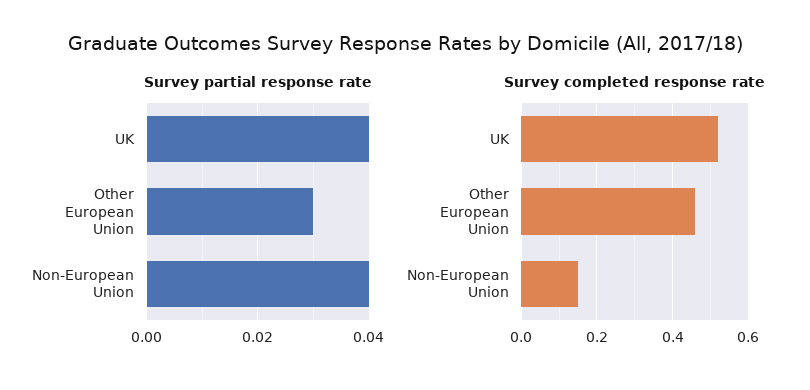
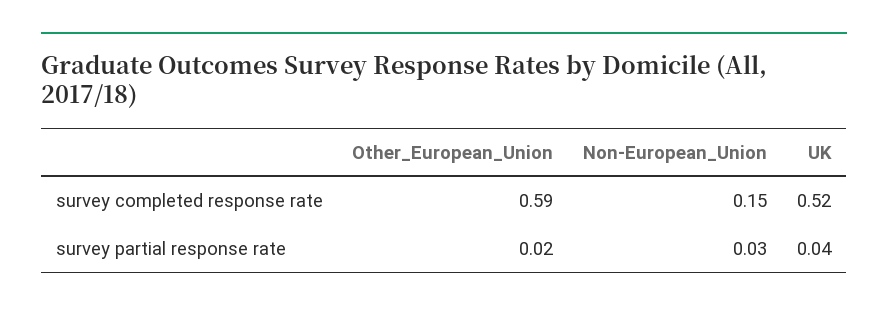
  {
    "Survey partial response rate": {
      "UK": 0.04,
-     "Other European Union": 0.03,
+     "Other European Union": 0.02,
-     "Non-European Union": 0.04
+     "Non-European Union": 0.03
    },
    "Survey completed response rate": {
      "UK": 0.52,
-     "Other European Union": 0.45,
+     "Other European Union": 0.59,
      "Non-European Union": 0.15
    }
  }

